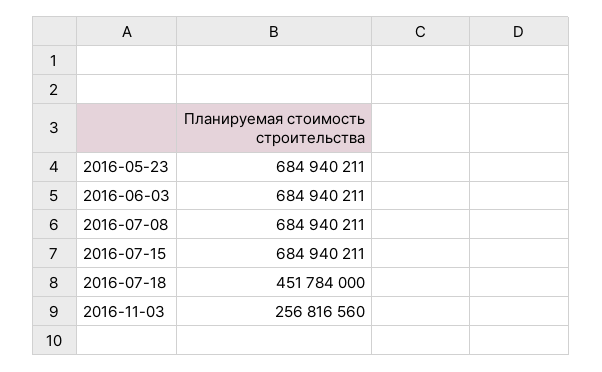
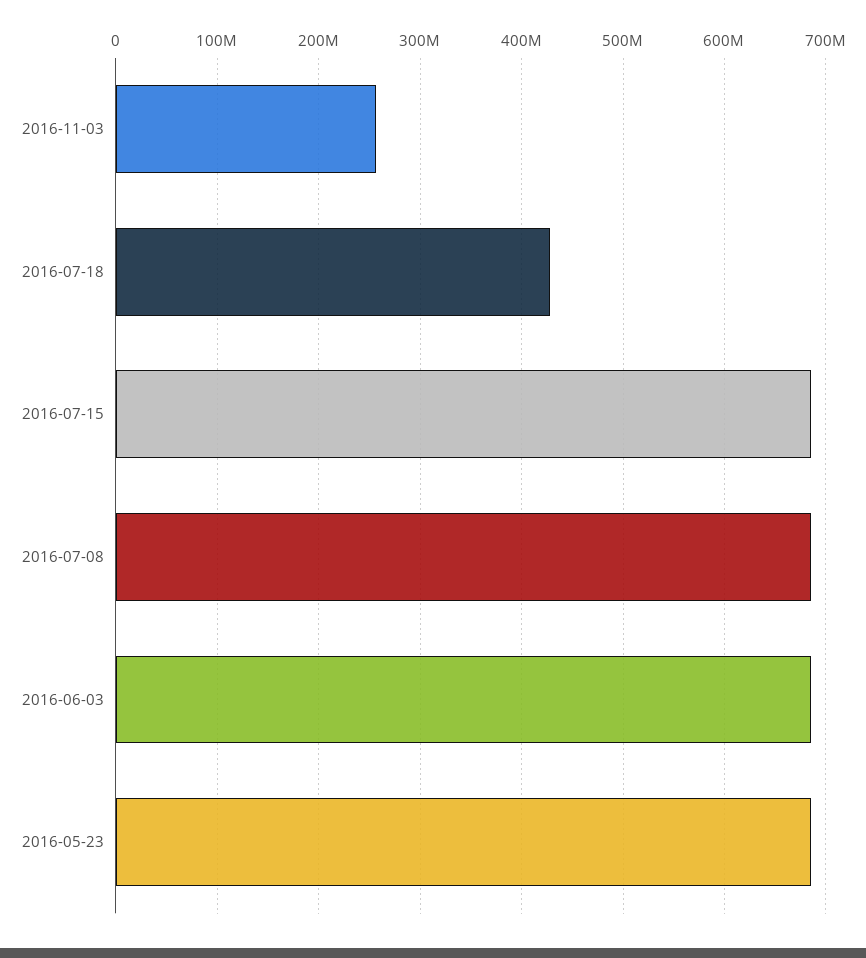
  {
    "2016-05-23": 684940211,
    "2016-06-03": 684940211,
    "2016-07-08": 684940211,
    "2016-07-15": 684940211,
-   "2016-07-18": 451784000,
+   "2016-07-18": 430000000,
    "2016-11-03": 256816560
  }

